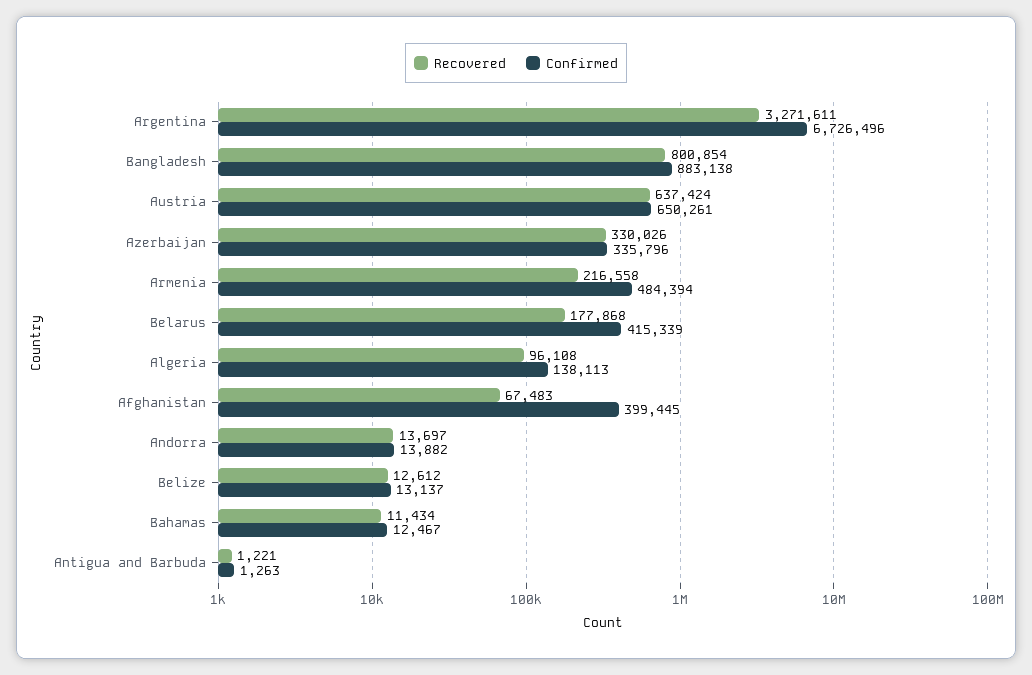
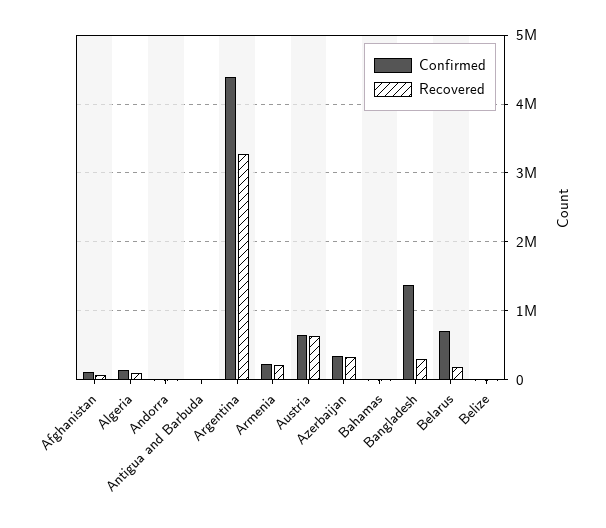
  {
    "Recovered": {
      "Argentina": 3271611,
-     "Bangladesh": 800854,
+     "Bangladesh": 300000,
      "Austria": 637424,
      "Azerbaijan": 330026,
      "Armenia": 216558,
      "Belarus": 177868,
      "Algeria": 96108,
      "Afghanistan": 67483,
      "Andorra": 13697,
      "Belize": 12612,
      "Bahamas": 11434,
      "Antigua and Barbuda": 1221
    },
    "Confirmed": {
-     "Argentina": 6726496,
+     "Argentina": 4400000,
-     "Bangladesh": 883138,
+     "Bangladesh": 1400000,
      "Austria": 650261,
      "Azerbaijan": 335796,
-     "Armenia": 484394,
+     "Armenia": 200000,
-     "Belarus": 415339,
+     "Belarus": 700000,
      "Algeria": 138113,
-     "Afghanistan": 399445,
+     "Afghanistan": 100000,
      "Andorra": 13882,
      "Belize": 13137,
      "Bahamas": 12467,
      "Antigua and Barbuda": 1263
    }
  }

